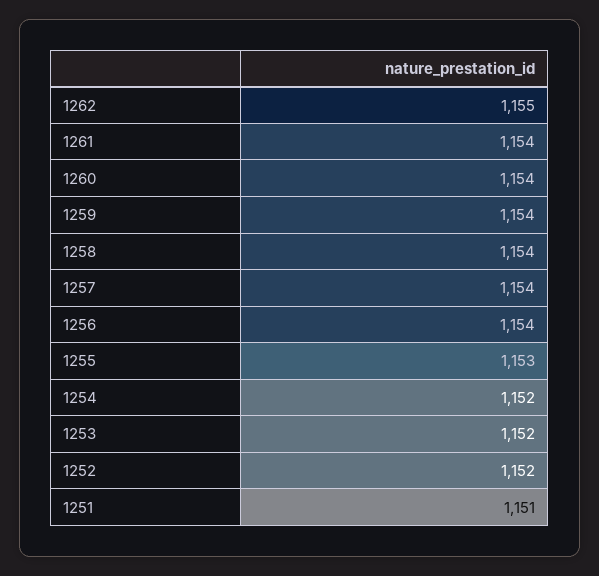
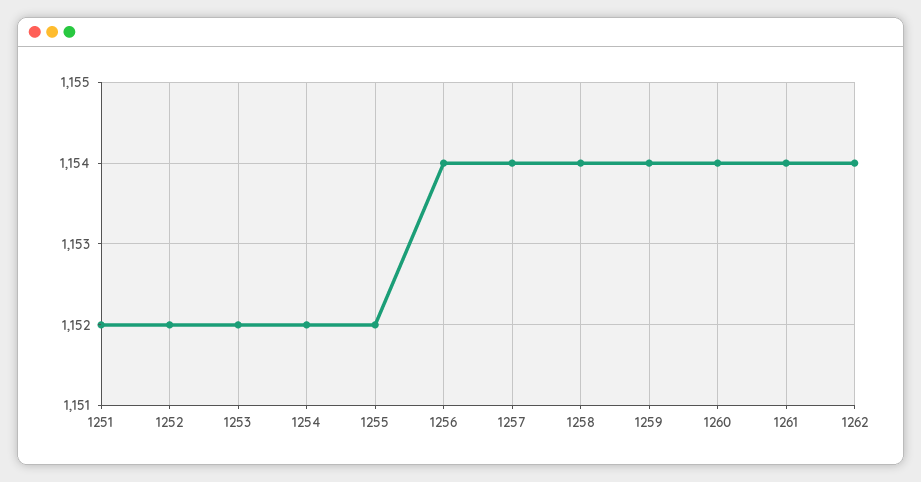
  {
-   "1262": 1155,
+   "1262": 1154,
    "1261": 1154,
    "1260": 1154,
    "1259": 1154,
    "1258": 1154,
    "1257": 1154,
    "1256": 1154,
-   "1255": 1153,
+   "1255": 1152,
    "1254": 1152,
    "1253": 1152,
    "1252": 1152,
-   "1251": 1151
+   "1251": 1152
  }

